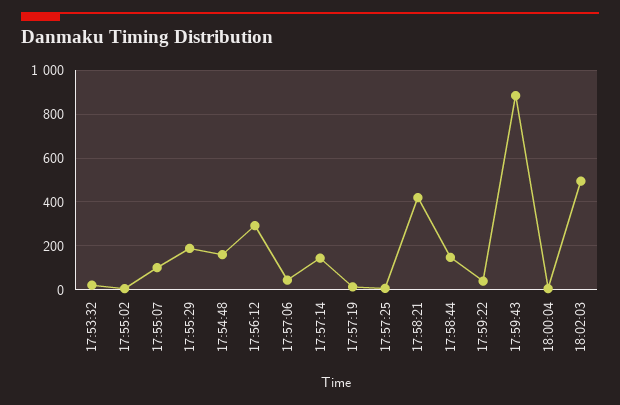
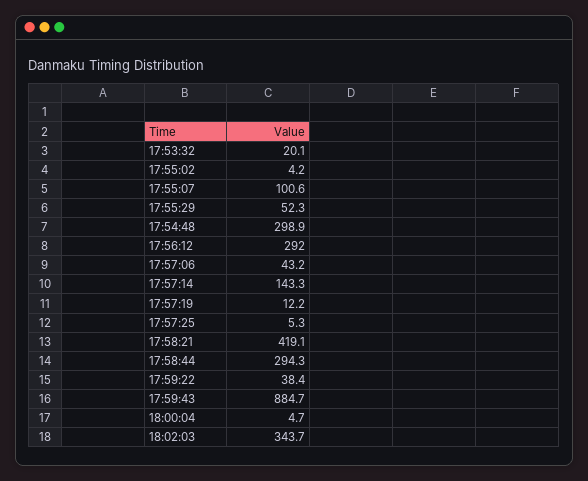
  {
    "17:53:32": 20.1,
    "17:55:02": 4.2,
    "17:55:07": 100.6,
-   "17:55:29": 200,
+   "17:55:29": 52.3,
-   "17:54:48": 150,
+   "17:54:48": 298.9,
    "17:56:12": 292,
    "17:57:06": 43.2,
    "17:57:14": 143.3,
    "17:57:19": 12.2,
    "17:57:25": 5.3,
    "17:58:21": 419.1,
-   "17:58:44": 150,
+   "17:58:44": 294.3,
    "17:59:22": 38.4,
    "17:59:43": 884.7,
    "18:00:04": 4.7,
-   "18:02:03": 500
+   "18:02:03": 343.7
  }

